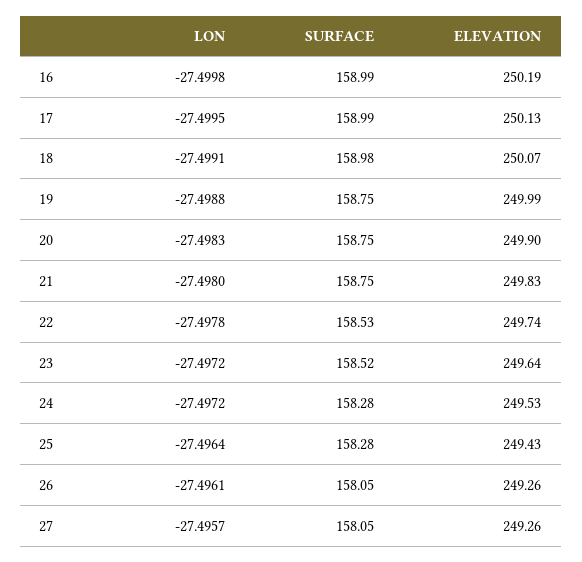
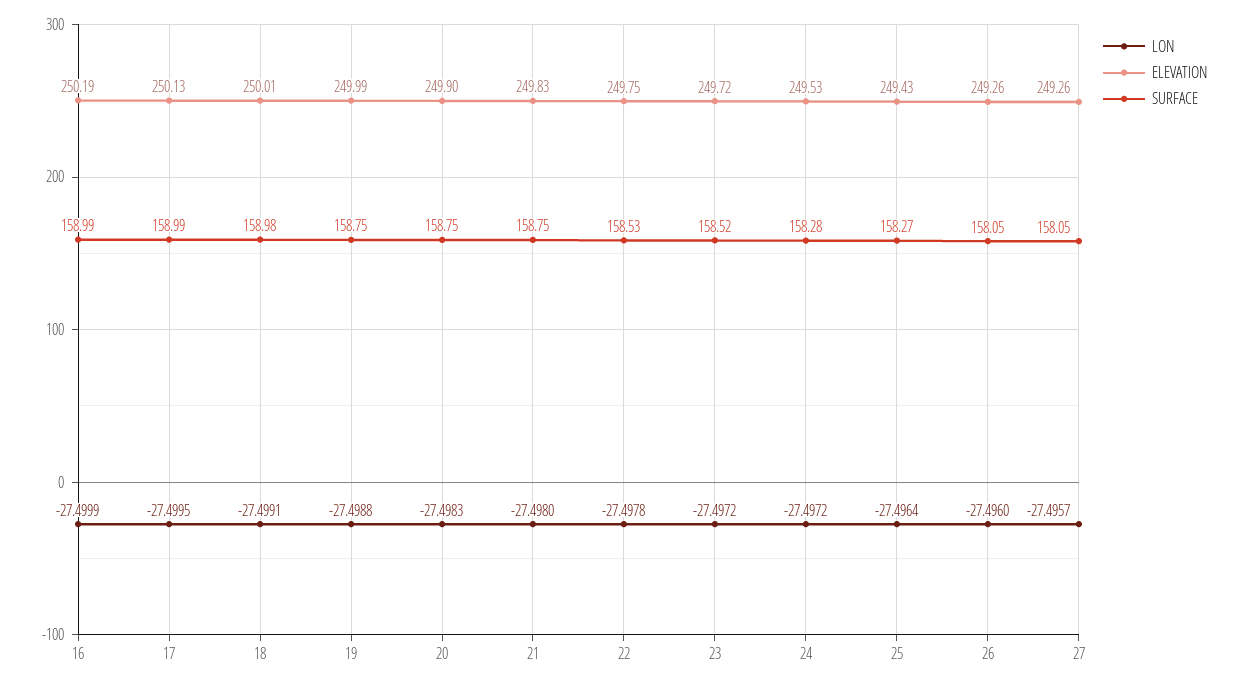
  {
    "LON": {
-     "16": -27.4998,
+     "16": -27.4999,
      "17": -27.4995,
      "18": -27.4991,
      "19": -27.4988,
      "20": -27.4983,
      "21": -27.498,
      "22": -27.4978,
      "23": -27.4972,
      "24": -27.4972,
      "25": -27.4964,
-     "26": -27.4961,
+     "26": -27.496,
      "27": -27.4957
    },
    "SURFACE": {
      "16": 158.99,
      "17": 158.99,
      "18": 158.98,
      "19": 158.75,
      "20": 158.75,
      "21": 158.75,
      "22": 158.53,
      "23": 158.52,
      "24": 158.28,
-     "25": 158.28,
+     "25": 158.27,
      "26": 158.05,
      "27": 158.05
    },
    "ELEVATION": {
      "16": 250.19,
      "17": 250.13,
-     "18": 250.07,
+     "18": 250.01,
      "19": 249.99,
      "20": 249.9,
      "21": 249.83,
-     "22": 249.74,
+     "22": 249.75,
-     "23": 249.64,
+     "23": 249.72,
      "24": 249.53,
      "25": 249.43,
      "26": 249.26,
      "27": 249.26
    }
  }

